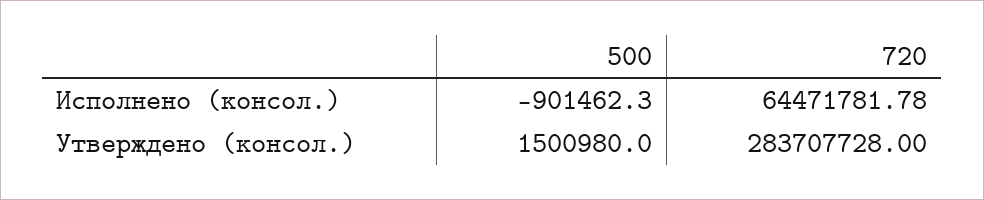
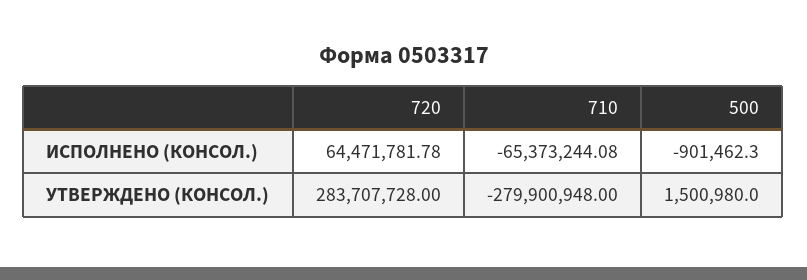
  {
    "500": {
      "Исполнено (консол.)": -901462.3,
      "Утверждено (консол.)": 1500980
    },
    "720": {
      "Исполнено (консол.)": 64471781.78,
      "Утверждено (консол.)": 283707728
-   }
+   },
+   "710": {
+     "Исполнено (консол.)": -65373244.08,
+     "Утверждено (консол.)": -279900948
+   }
  }

